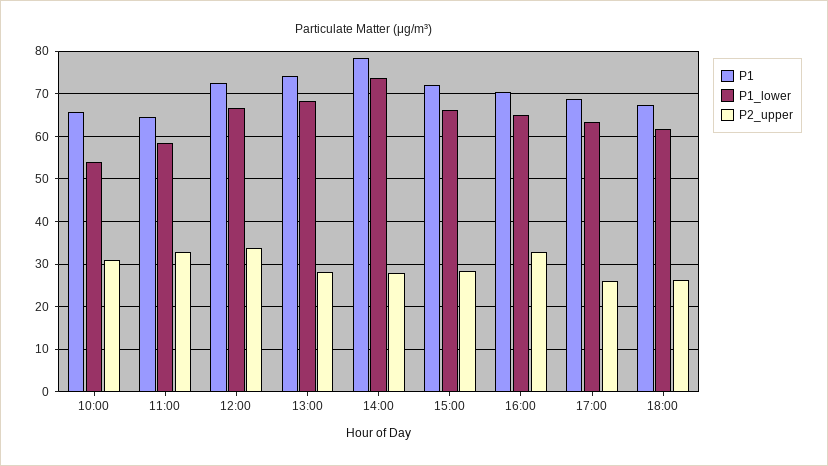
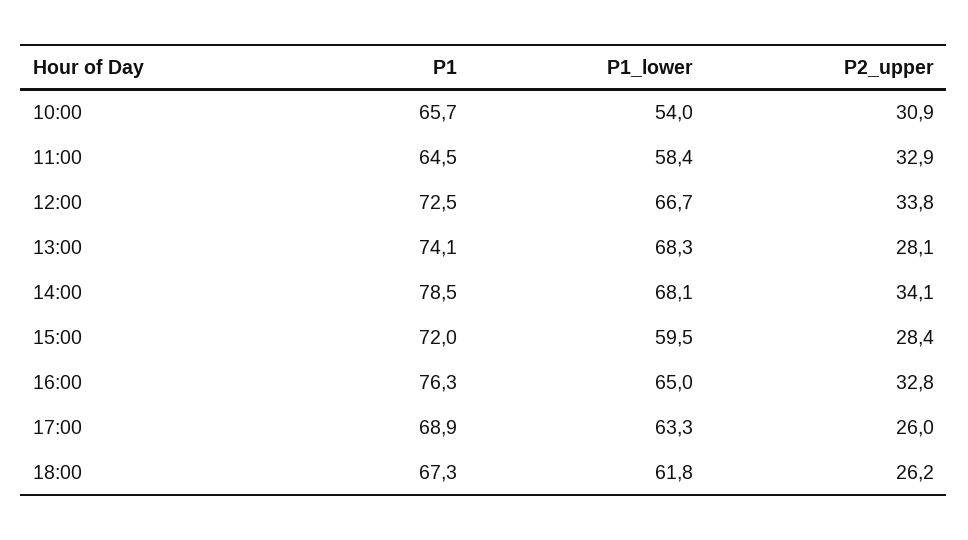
  {
    "P1": {
      "10:00": 65.7,
      "11:00": 64.5,
      "12:00": 72.5,
      "13:00": 74.1,
      "14:00": 78.5,
      "15:00": 72,
-     "16:00": 70,
+     "16:00": 76.3,
      "17:00": 68.9,
      "18:00": 67.3
    },
    "P1_lower": {
      "10:00": 54,
      "11:00": 58.4,
      "12:00": 66.7,
      "13:00": 68.3,
-     "14:00": 74,
+     "14:00": 68.1,
-     "15:00": 66,
+     "15:00": 59.5,
      "16:00": 65,
      "17:00": 63.3,
      "18:00": 61.8
    },
    "P2_upper": {
      "10:00": 30.9,
      "11:00": 32.9,
      "12:00": 33.8,
      "13:00": 28.1,
-     "14:00": 28,
+     "14:00": 34.1,
      "15:00": 28.4,
      "16:00": 32.8,
      "17:00": 26,
      "18:00": 26.2
    }
  }

